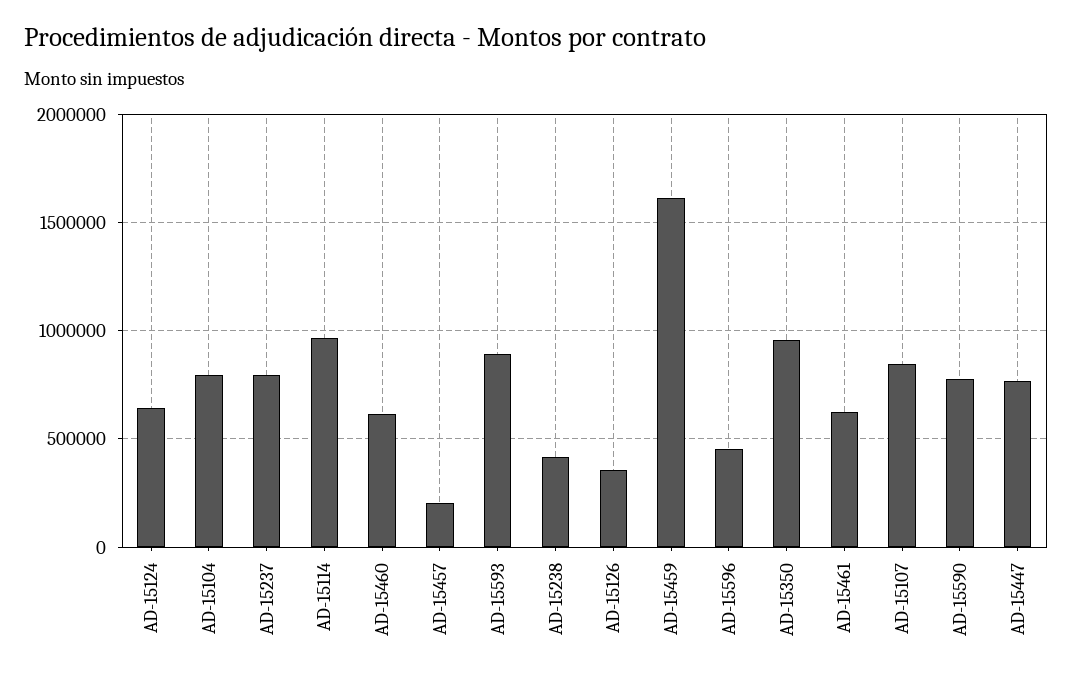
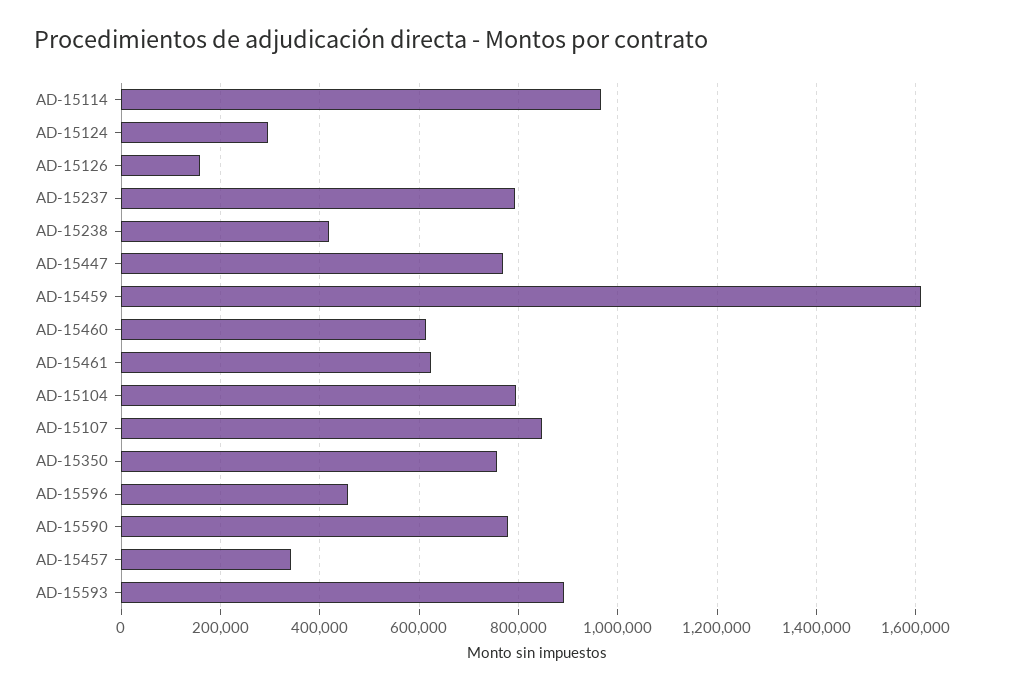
  {
-   "AD-15124": 650000,
+   "AD-15124": 300000,
    "AD-15104": 800000,
    "AD-15237": 800000,
    "AD-15114": 960000,
    "AD-15460": 620000,
-   "AD-15457": 200000,
+   "AD-15457": 340000,
    "AD-15593": 900000,
    "AD-15238": 420000,
-   "AD-15126": 350000,
+   "AD-15126": 160000,
    "AD-15459": 1620000,
    "AD-15596": 460000,
-   "AD-15350": 950000,
+   "AD-15350": 760000,
    "AD-15461": 620000,
    "AD-15107": 840000,
    "AD-15590": 780000,
    "AD-15447": 760000
  }

